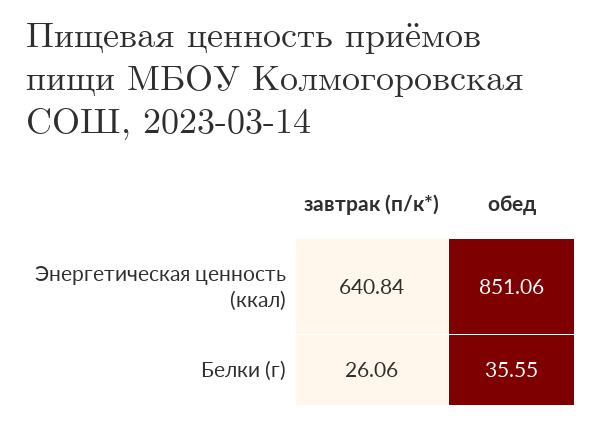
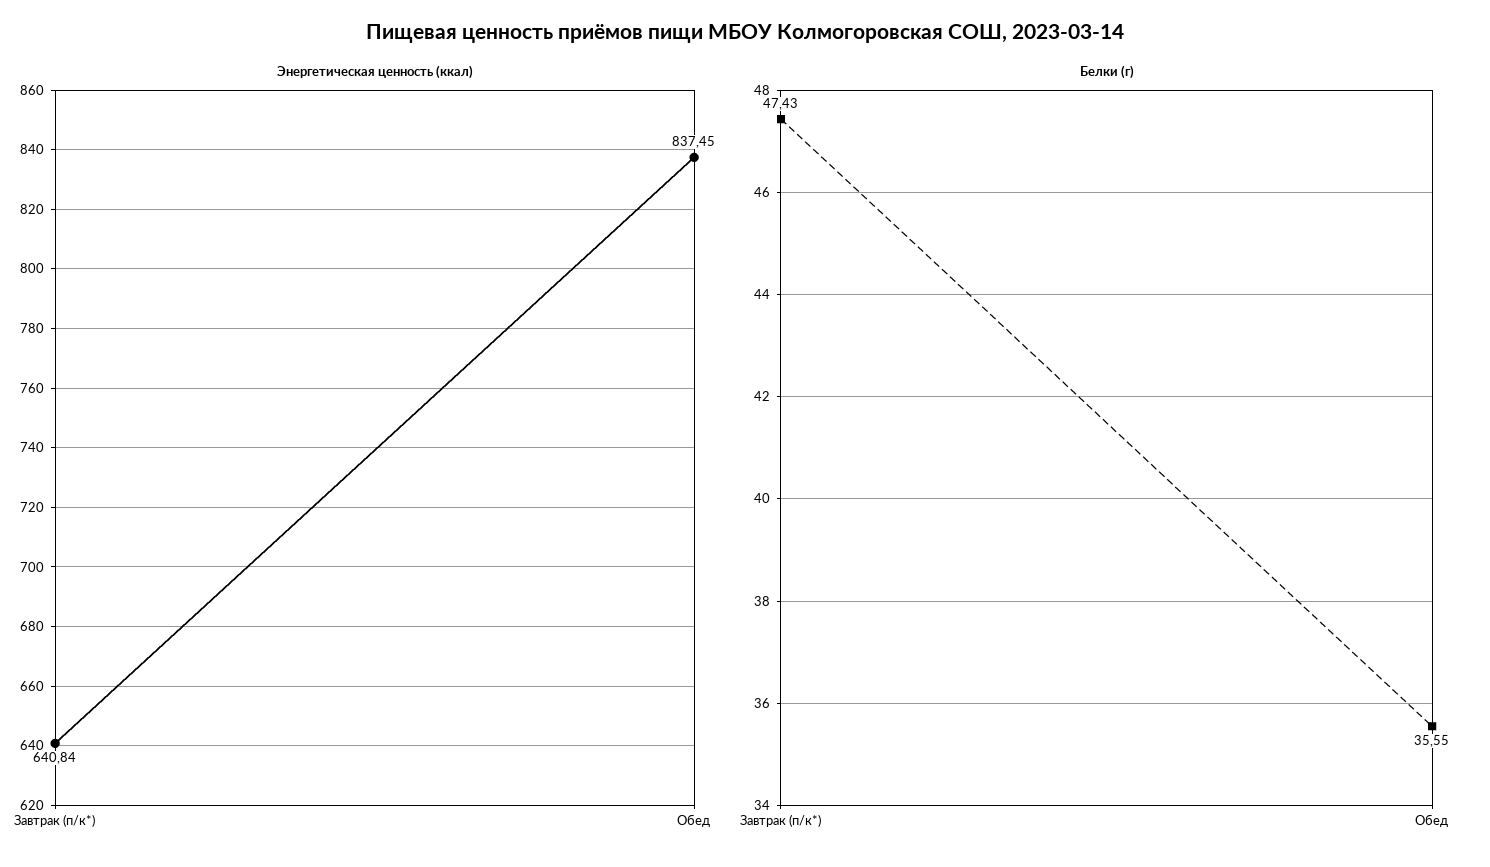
  {
    "Энергетическая ценность (ккал)": {
      "завтрак (п/к*)": 640.84,
-     "обед": 851.06
+     "обед": 837.45
    },
    "Белки (г)": {
-     "завтрак (п/к*)": 26.06,
+     "завтрак (п/к*)": 47.43,
      "обед": 35.55
    }
  }

